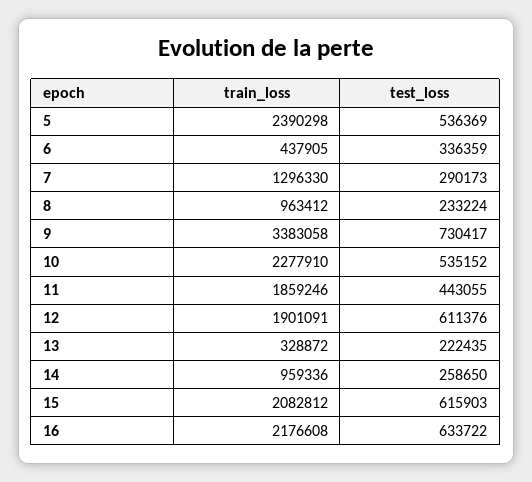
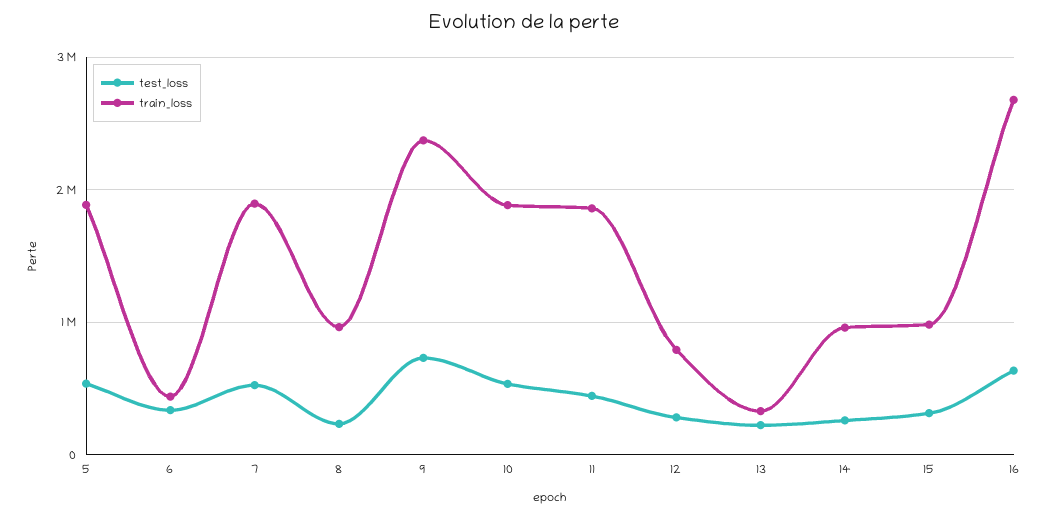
  {
    "train_loss": {
-     "5": 2390298,
+     "5": 1900000,
      "6": 437905,
-     "7": 1296330,
+     "7": 1900000,
      "8": 963412,
-     "9": 3383058,
+     "9": 2400000,
-     "10": 2277910,
+     "10": 1900000,
      "11": 1859246,
-     "12": 1901091,
+     "12": 800000,
      "13": 328872,
      "14": 959336,
-     "15": 2082812,
+     "15": 1000000,
-     "16": 2176608
+     "16": 2700000
    },
    "test_loss": {
      "5": 536369,
      "6": 336359,
-     "7": 290173,
+     "7": 500000,
      "8": 233224,
      "9": 730417,
      "10": 535152,
      "11": 443055,
-     "12": 611376,
+     "12": 300000,
      "13": 222435,
      "14": 258650,
-     "15": 615903,
+     "15": 300000,
      "16": 633722
    }
  }

